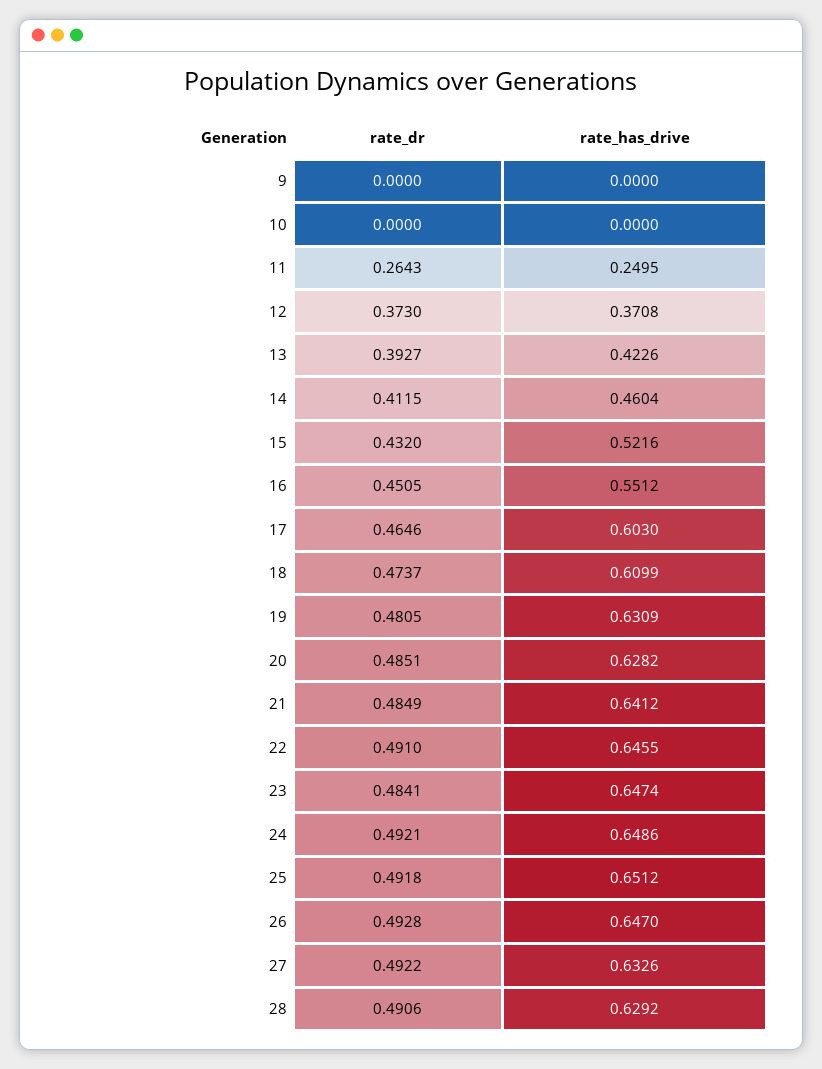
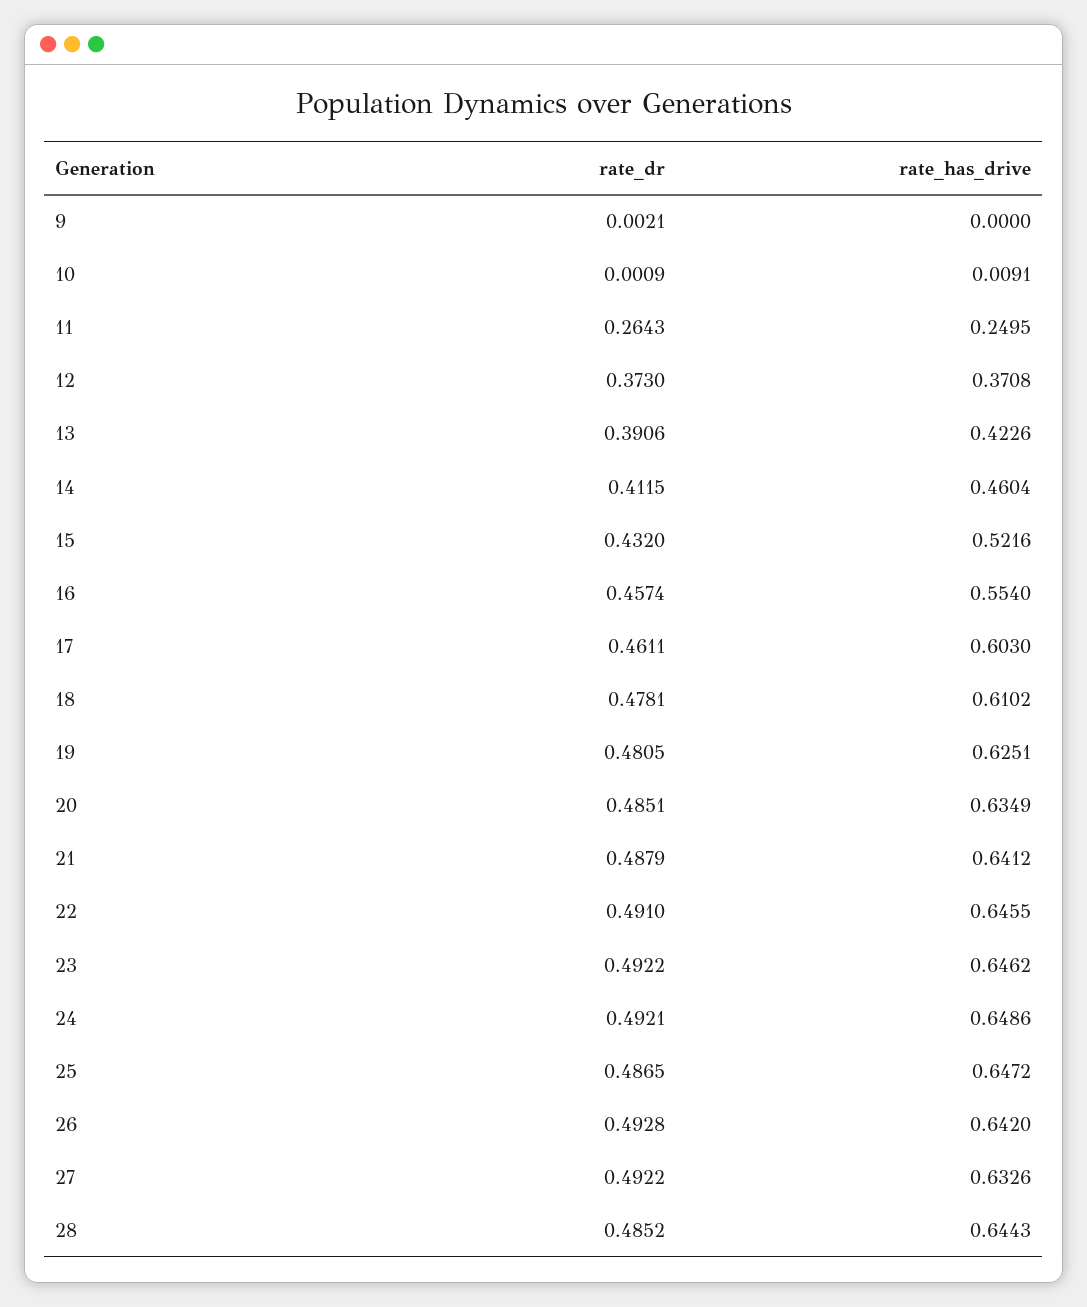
  {
    "rate_dr": {
-     "9": 0,
+     "9": 0.0021,
-     "10": 0,
+     "10": 0.0009,
      "11": 0.2643,
      "12": 0.373,
-     "13": 0.3927,
+     "13": 0.3906,
      "14": 0.4115,
      "15": 0.432,
-     "16": 0.4505,
+     "16": 0.4574,
-     "17": 0.4646,
+     "17": 0.4611,
-     "18": 0.4737,
+     "18": 0.4781,
      "19": 0.4805,
      "20": 0.4851,
-     "21": 0.4849,
+     "21": 0.4879,
      "22": 0.491,
-     "23": 0.4841,
+     "23": 0.4922,
      "24": 0.4921,
-     "25": 0.4918,
+     "25": 0.4865,
      "26": 0.4928,
      "27": 0.4922,
-     "28": 0.4906
+     "28": 0.4852
    },
    "rate_has_drive": {
      "9": 0,
-     "10": 0,
+     "10": 0.0091,
      "11": 0.2495,
      "12": 0.3708,
      "13": 0.4226,
      "14": 0.4604,
      "15": 0.5216,
-     "16": 0.5512,
+     "16": 0.554,
      "17": 0.603,
-     "18": 0.6099,
+     "18": 0.6102,
-     "19": 0.6309,
+     "19": 0.6251,
-     "20": 0.6282,
+     "20": 0.6349,
      "21": 0.6412,
      "22": 0.6455,
-     "23": 0.6474,
+     "23": 0.6462,
      "24": 0.6486,
-     "25": 0.6512,
+     "25": 0.6472,
-     "26": 0.647,
+     "26": 0.642,
      "27": 0.6326,
-     "28": 0.6292
+     "28": 0.6443
    }
  }

